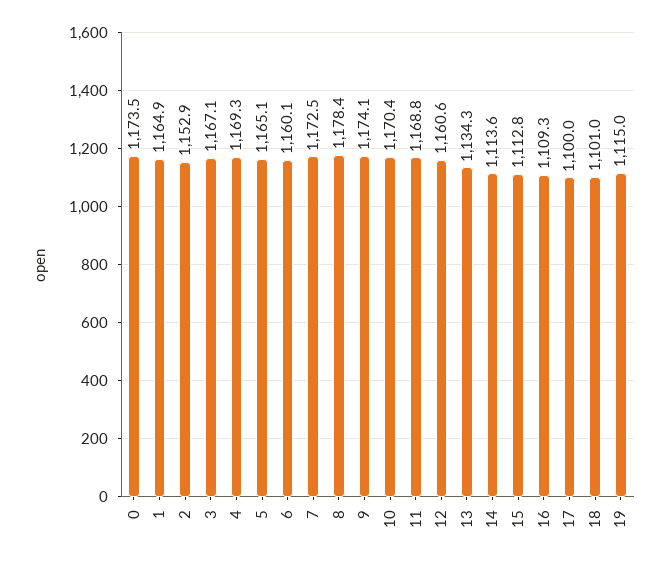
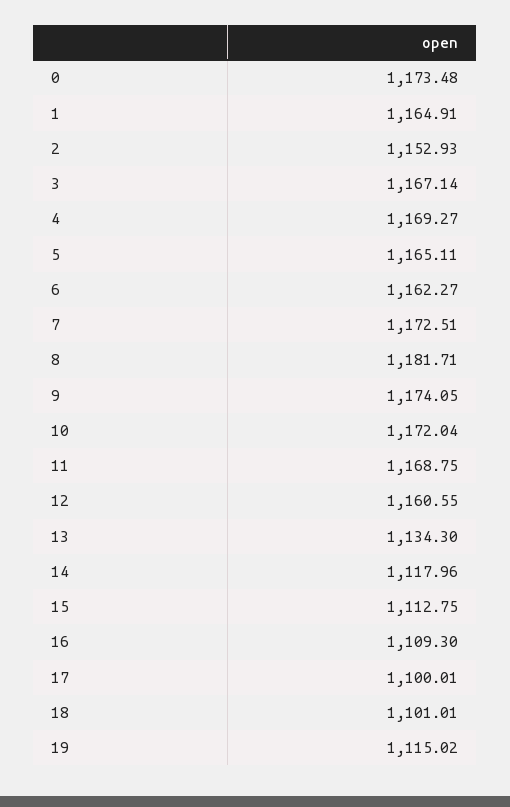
  {
    "0": 1173.48,
    "1": 1164.91,
    "2": 1152.93,
    "3": 1167.14,
    "4": 1169.27,
    "5": 1165.11,
-   "6": 1160.1,
+   "6": 1162.27,
    "7": 1172.51,
-   "8": 1178.4,
+   "8": 1181.71,
    "9": 1174.05,
-   "10": 1170.4,
+   "10": 1172.04,
    "11": 1168.75,
    "12": 1160.55,
    "13": 1134.3,
-   "14": 1113.6,
+   "14": 1117.96,
    "15": 1112.75,
    "16": 1109.3,
    "17": 1100.01,
    "18": 1101.01,
    "19": 1115.02
  }

